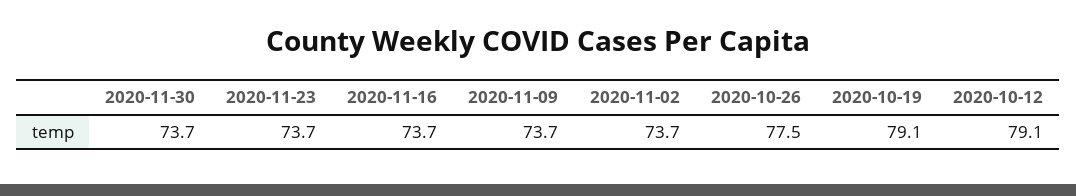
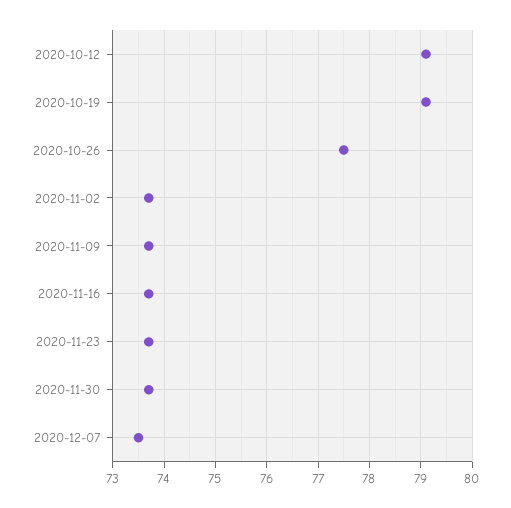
  {
    "2020-11-30": 73.7,
    "2020-11-23": 73.7,
    "2020-11-16": 73.7,
    "2020-11-09": 73.7,
    "2020-11-02": 73.7,
    "2020-10-26": 77.5,
    "2020-10-19": 79.1,
-   "2020-10-12": 79.1
+   "2020-10-12": 79.1,
+   "2020-12-07": 73.5
  }

